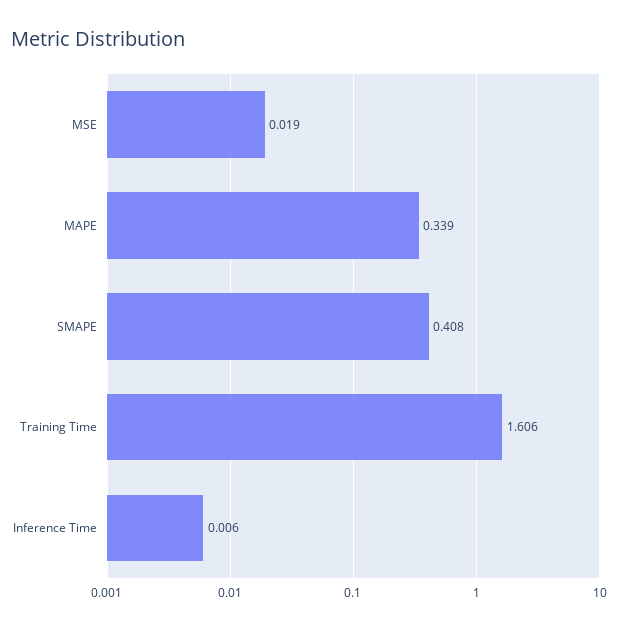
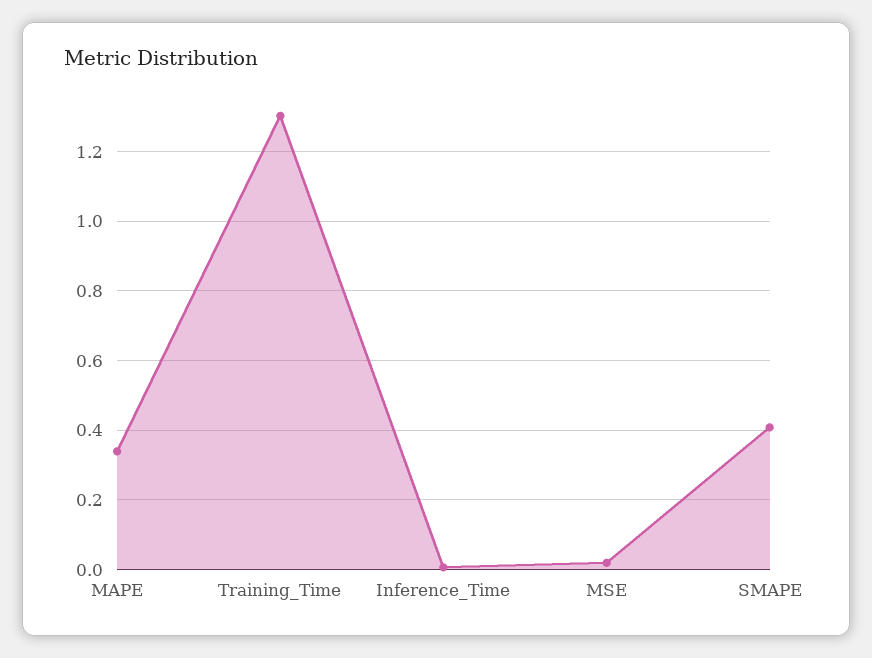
  {
    "MSE": 0.019,
    "MAPE": 0.339,
    "SMAPE": 0.408,
-   "Training Time": 1.606,
+   "Training Time": 1.3,
    "Inference Time": 0.006
  }

